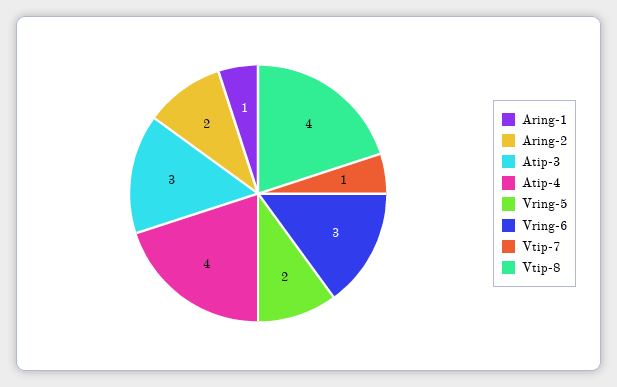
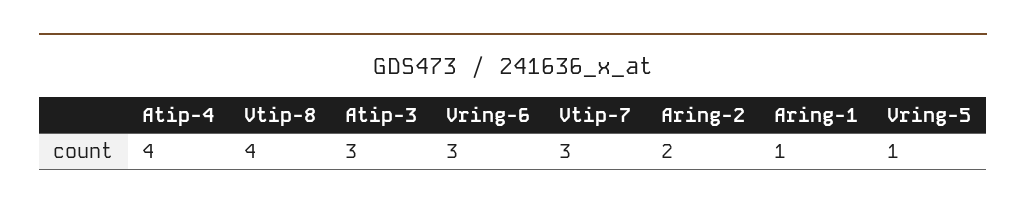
  {
    "Aring-1": 1,
    "Aring-2": 2,
    "Atip-3": 3,
    "Atip-4": 4,
-   "Vring-5": 2,
+   "Vring-5": 1,
    "Vring-6": 3,
-   "Vtip-7": 1,
+   "Vtip-7": 3,
    "Vtip-8": 4
  }

